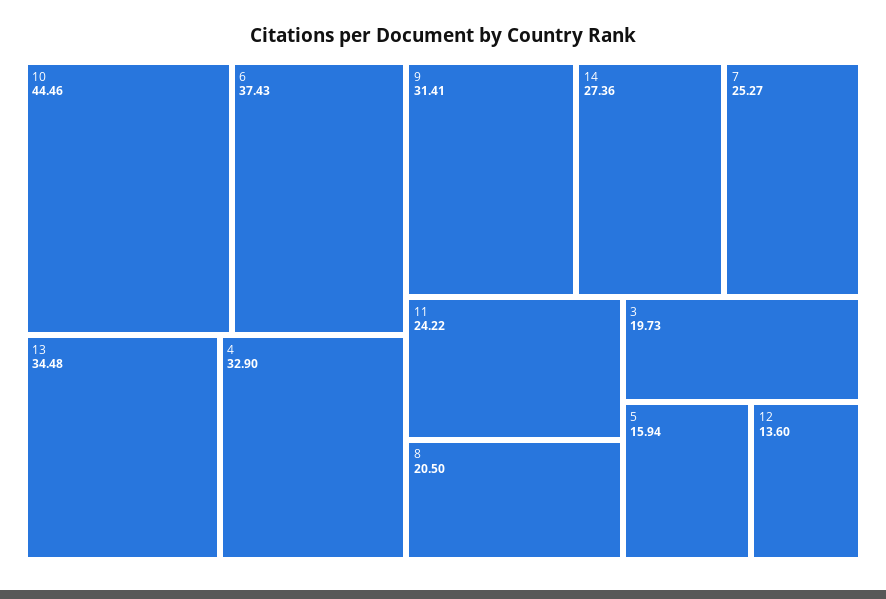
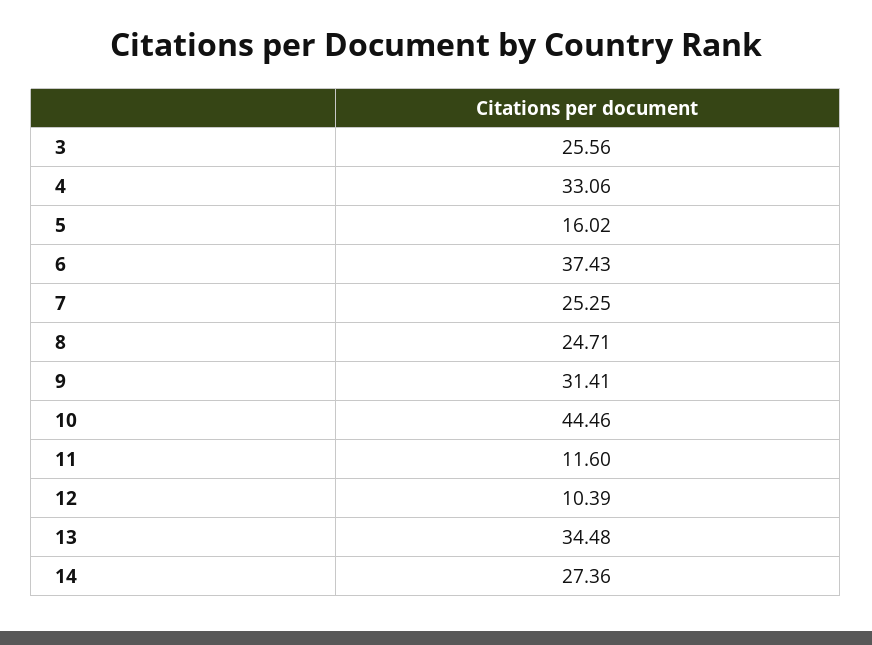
  {
    "10": 44.46,
    "6": 37.43,
    "13": 34.48,
-   "4": 32.9,
+   "4": 33.06,
    "9": 31.41,
    "14": 27.36,
-   "7": 25.27,
+   "7": 25.25,
-   "11": 24.22,
+   "11": 11.6,
-   "8": 20.5,
+   "8": 24.71,
-   "3": 19.73,
+   "3": 25.56,
-   "5": 15.94,
+   "5": 16.02,
-   "12": 13.6
+   "12": 10.39
  }

